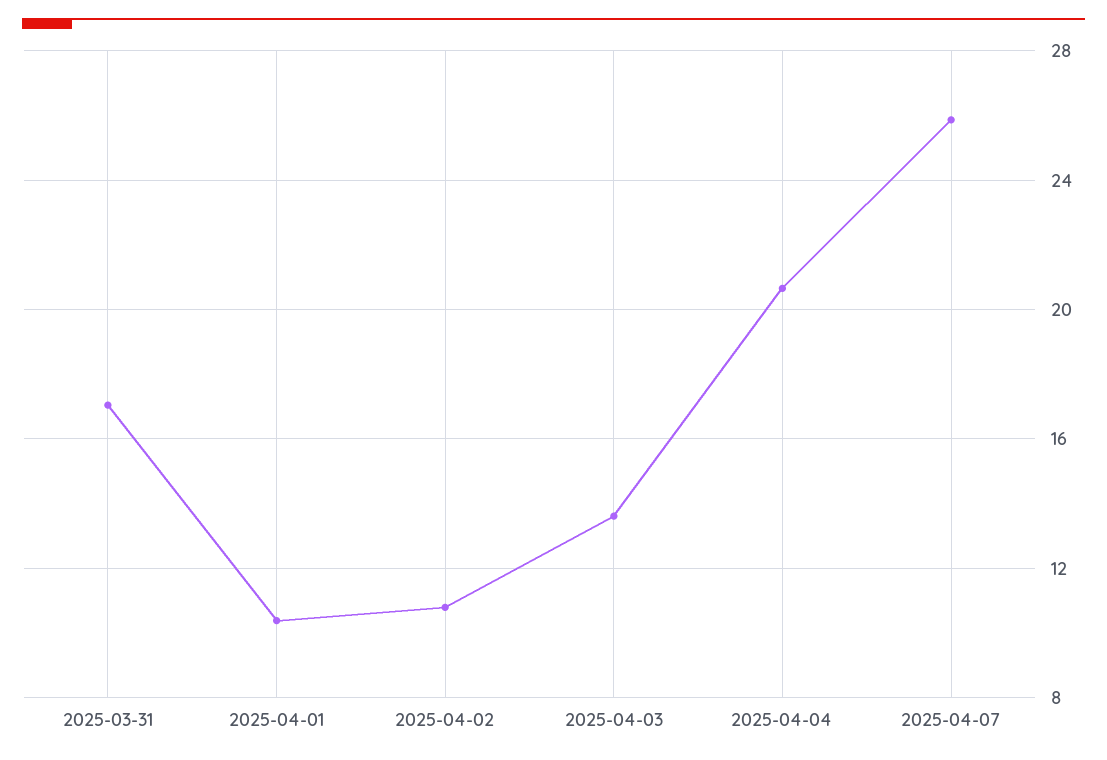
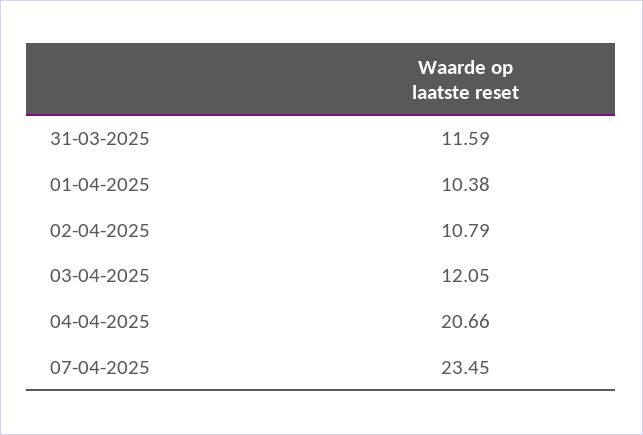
  {
-   "2025-03-31": 17,
+   "2025-03-31": 11.59,
    "2025-04-01": 10.38,
    "2025-04-02": 10.79,
-   "2025-04-03": 13.5,
+   "2025-04-03": 12.05,
    "2025-04-04": 20.66,
-   "2025-04-07": 26
+   "2025-04-07": 23.45
  }

